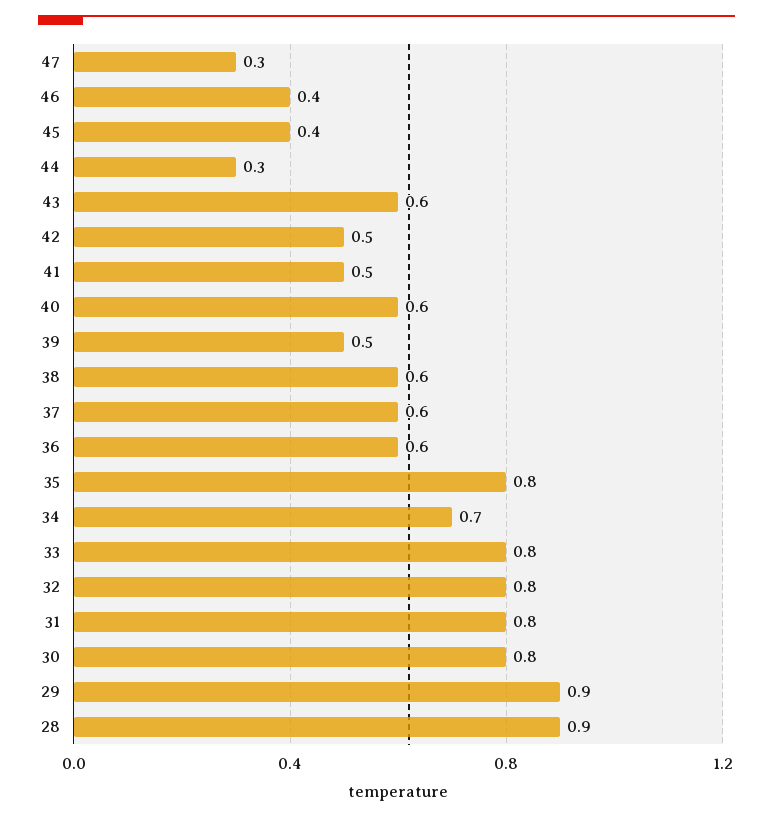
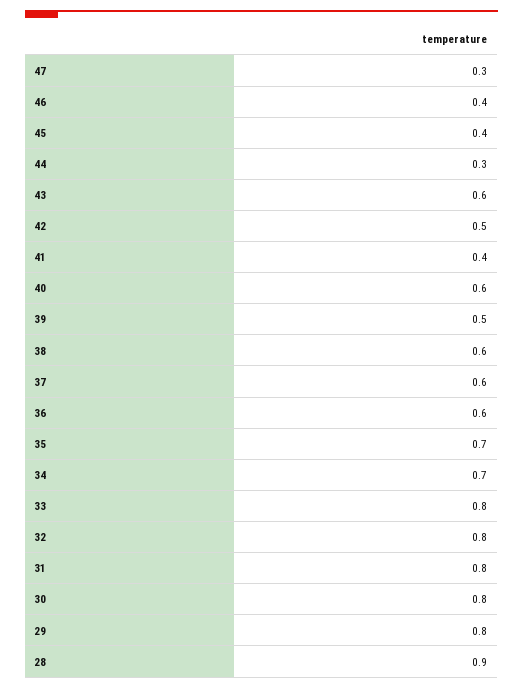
  {
    "47": 0.3,
    "46": 0.4,
    "45": 0.4,
    "44": 0.3,
    "43": 0.6,
    "42": 0.5,
-   "41": 0.5,
+   "41": 0.4,
    "40": 0.6,
    "39": 0.5,
    "38": 0.6,
    "37": 0.6,
    "36": 0.6,
-   "35": 0.8,
+   "35": 0.7,
    "34": 0.7,
    "33": 0.8,
    "32": 0.8,
    "31": 0.8,
    "30": 0.8,
-   "29": 0.9,
+   "29": 0.8,
    "28": 0.9
  }

